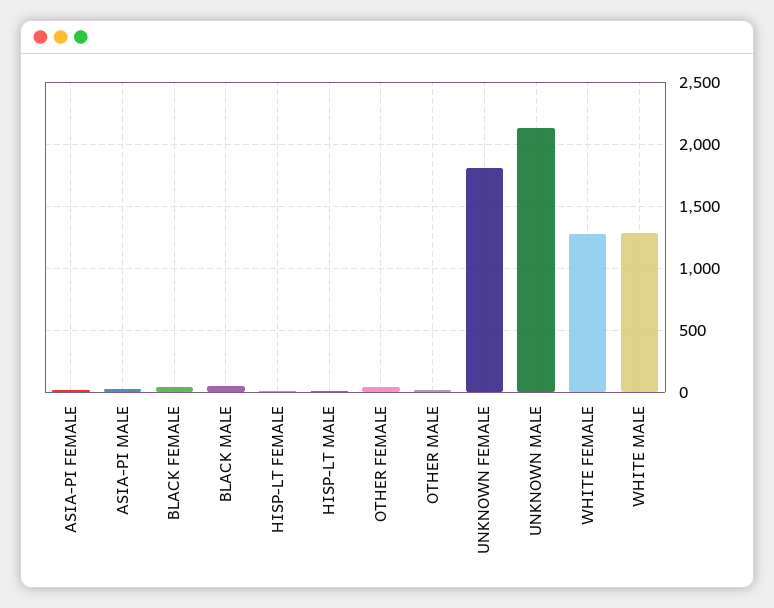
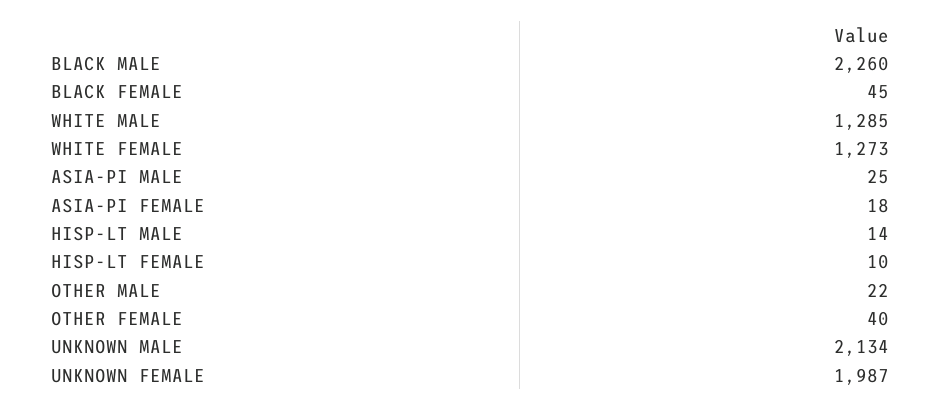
  {
    "ASIA-PI FEMALE": 18,
    "ASIA-PI MALE": 25,
    "BLACK FEMALE": 45,
-   "BLACK MALE": 50,
+   "BLACK MALE": 2260,
    "HISP-LT FEMALE": 10,
    "HISP-LT MALE": 14,
    "OTHER FEMALE": 40,
    "OTHER MALE": 22,
-   "UNKNOWN FEMALE": 1800,
+   "UNKNOWN FEMALE": 1987,
    "UNKNOWN MALE": 2134,
    "WHITE FEMALE": 1273,
    "WHITE MALE": 1285
  }

